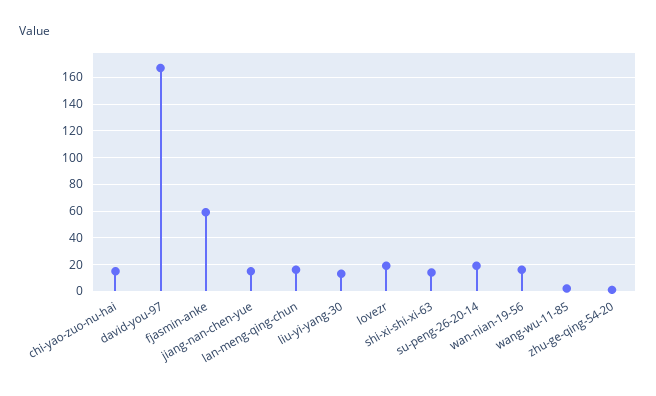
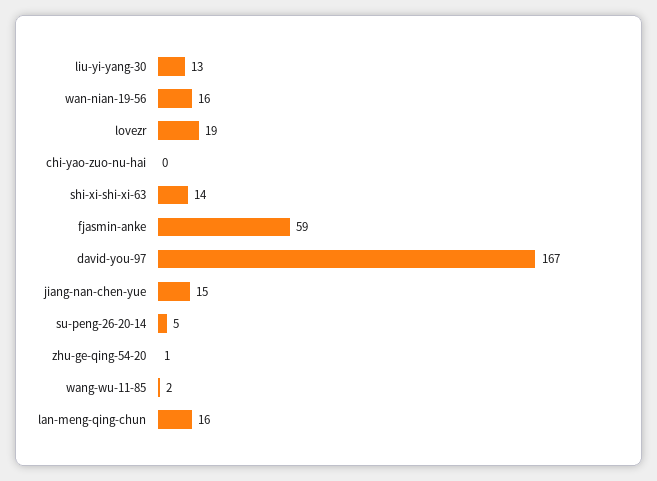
  {
-   "chi-yao-zuo-nu-hai": 15,
+   "chi-yao-zuo-nu-hai": 0,
    "david-you-97": 167,
    "fjasmin-anke": 59,
    "jiang-nan-chen-yue": 15,
    "lan-meng-qing-chun": 16,
    "liu-yi-yang-30": 13,
    "lovezr": 19,
    "shi-xi-shi-xi-63": 14,
-   "su-peng-26-20-14": 20,
+   "su-peng-26-20-14": 5,
    "wan-nian-19-56": 16,
    "wang-wu-11-85": 2,
    "zhu-ge-qing-54-20": 1
  }

